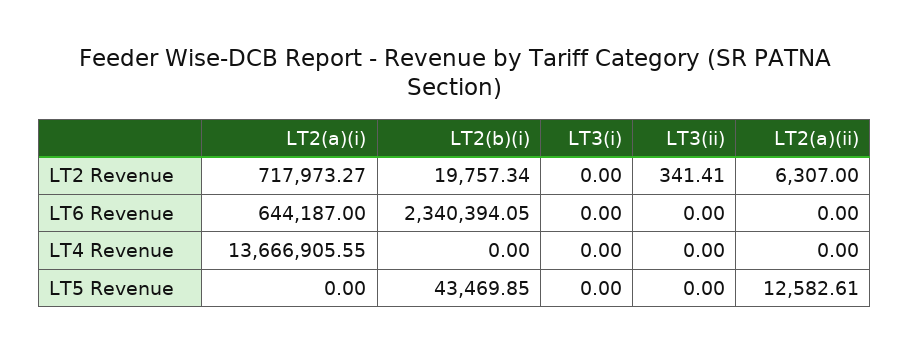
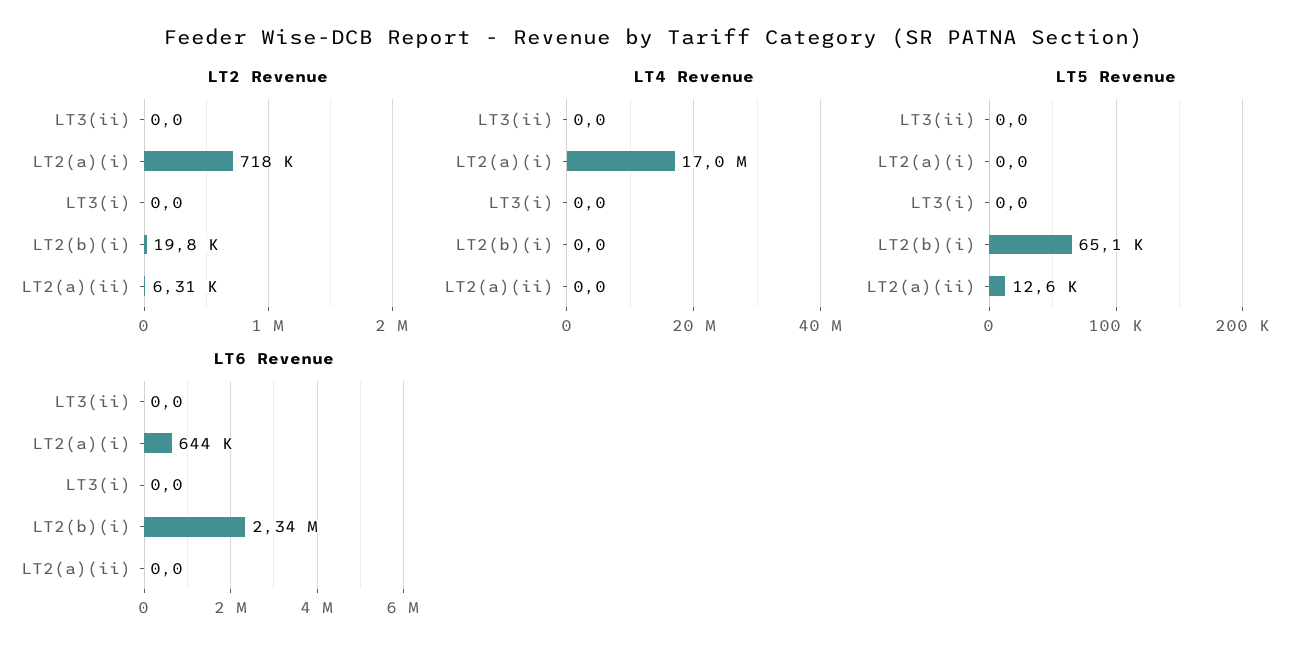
  {
    "LT2 Revenue": {
      "LT2(a)(i)": 717973.27,
      "LT2(b)(i)": 19757.34,
      "LT3(i)": 0,
-     "LT3(ii)": 341.41,
+     "LT3(ii)": 0,
      "LT2(a)(ii)": 6307
    },
    "LT6 Revenue": {
      "LT2(a)(i)": 644187,
      "LT2(b)(i)": 2340394.05,
      "LT3(i)": 0,
      "LT3(ii)": 0,
      "LT2(a)(ii)": 0
    },
    "LT4 Revenue": {
-     "LT2(a)(i)": 13666905.55,
+     "LT2(a)(i)": 17000000,
      "LT2(b)(i)": 0,
      "LT3(i)": 0,
      "LT3(ii)": 0,
      "LT2(a)(ii)": 0
    },
    "LT5 Revenue": {
      "LT2(a)(i)": 0,
-     "LT2(b)(i)": 43469.85,
+     "LT2(b)(i)": 65100,
      "LT3(i)": 0,
      "LT3(ii)": 0,
      "LT2(a)(ii)": 12582.61
    }
  }

